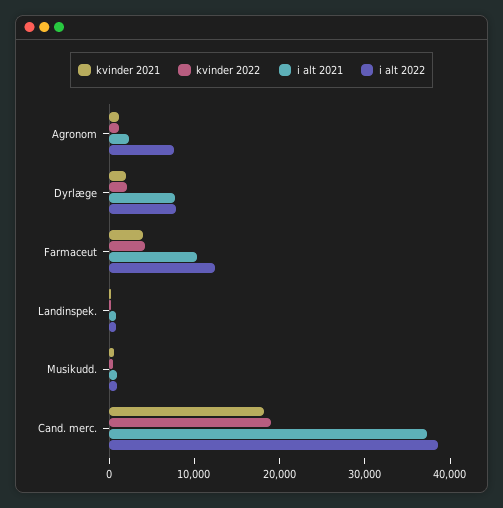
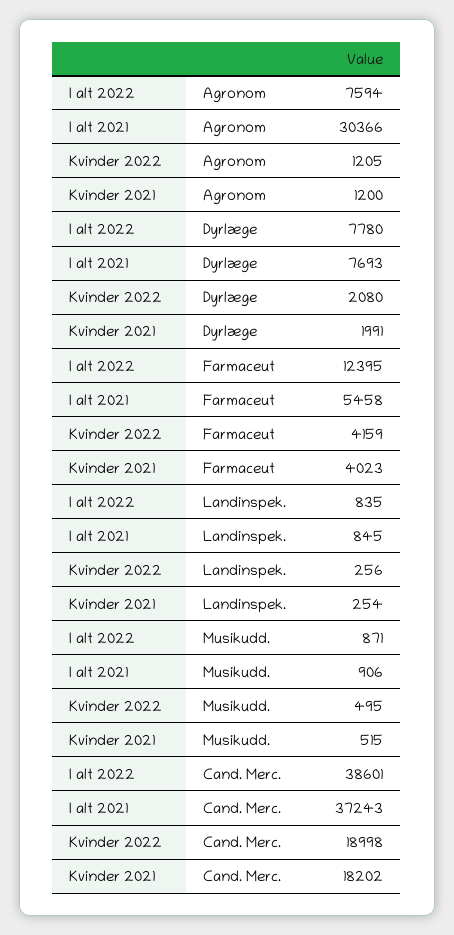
  {
    "kvinder 2021": {
      "Agronom": 1200,
      "Dyrlæge": 1991,
      "Farmaceut": 4023,
      "Landinspek.": 254,
      "Musikudd.": 515,
      "Cand. merc.": 18202
    },
    "kvinder 2022": {
      "Agronom": 1205,
      "Dyrlæge": 2080,
      "Farmaceut": 4159,
      "Landinspek.": 256,
      "Musikudd.": 495,
      "Cand. merc.": 18998
    },
    "i alt 2021": {
-     "Agronom": 2000,
+     "Agronom": 30366,
      "Dyrlæge": 7693,
-     "Farmaceut": 10000,
+     "Farmaceut": 5458,
      "Landinspek.": 845,
      "Musikudd.": 906,
      "Cand. merc.": 37243
    },
    "i alt 2022": {
      "Agronom": 7594,
      "Dyrlæge": 7780,
      "Farmaceut": 12395,
      "Landinspek.": 835,
      "Musikudd.": 871,
      "Cand. merc.": 38601
    }
  }

